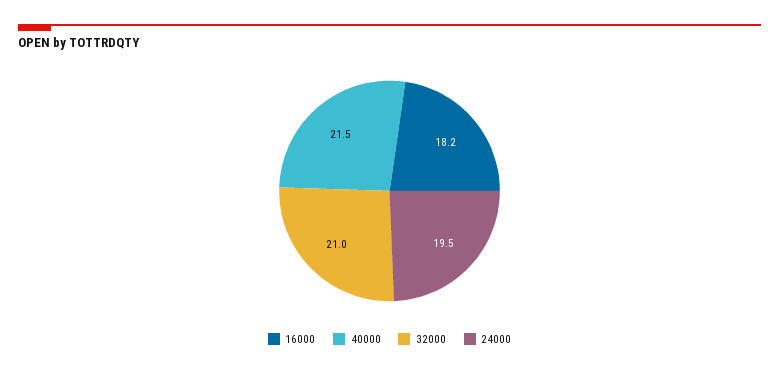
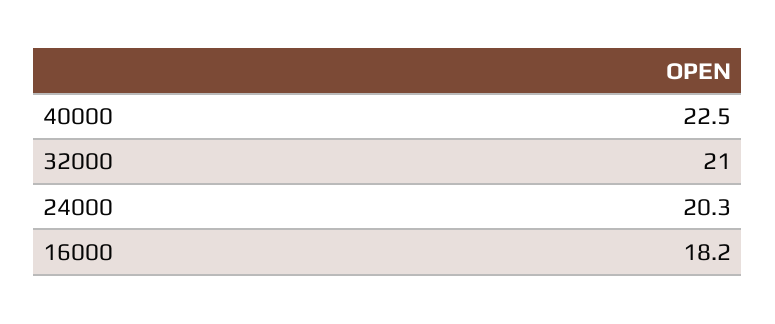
  {
    "16000": 18.2,
-   "40000": 21.5,
+   "40000": 22.5,
    "32000": 21,
-   "24000": 19.5
+   "24000": 20.3
  }

